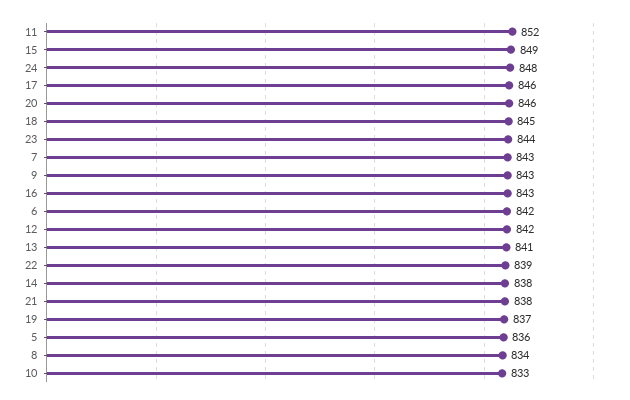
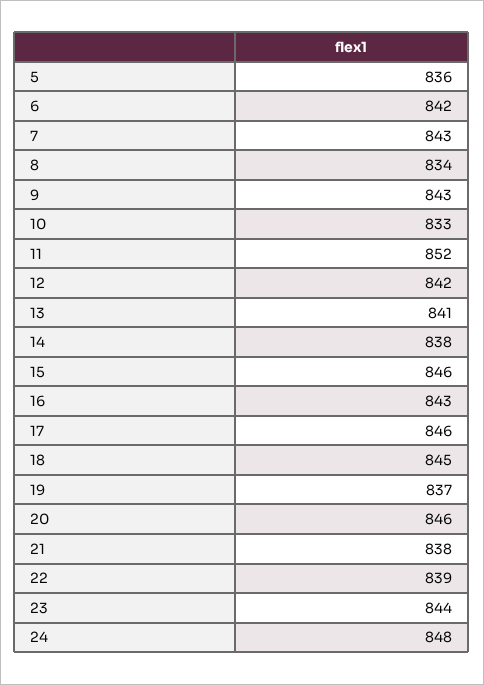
  {
    "11": 852,
-   "15": 849,
+   "15": 846,
    "24": 848,
    "17": 846,
    "20": 846,
    "18": 845,
    "23": 844,
    "7": 843,
    "9": 843,
    "16": 843,
    "6": 842,
    "12": 842,
    "13": 841,
    "22": 839,
    "14": 838,
    "21": 838,
    "19": 837,
    "5": 836,
    "8": 834,
    "10": 833
  }

